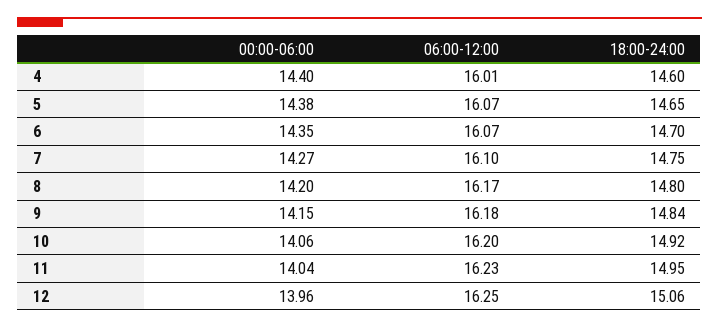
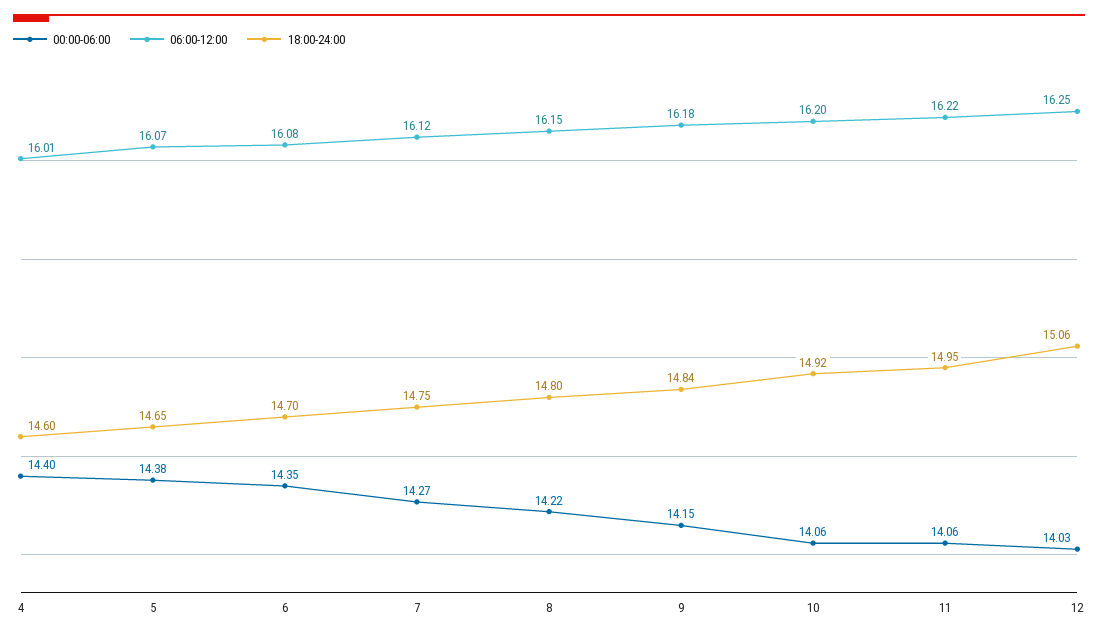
  {
    "00:00-06:00": {
      "4": 14.4,
      "5": 14.38,
      "6": 14.35,
      "7": 14.27,
-     "8": 14.2,
+     "8": 14.22,
      "9": 14.15,
      "10": 14.06,
-     "11": 14.04,
+     "11": 14.06,
-     "12": 13.96
+     "12": 14.03
    },
    "06:00-12:00": {
      "4": 16.01,
      "5": 16.07,
-     "6": 16.07,
+     "6": 16.08,
-     "7": 16.1,
+     "7": 16.12,
-     "8": 16.17,
+     "8": 16.15,
      "9": 16.18,
      "10": 16.2,
-     "11": 16.23,
+     "11": 16.22,
      "12": 16.25
    },
    "18:00-24:00": {
      "4": 14.6,
      "5": 14.65,
      "6": 14.7,
      "7": 14.75,
      "8": 14.8,
      "9": 14.84,
      "10": 14.92,
      "11": 14.95,
      "12": 15.06
    }
  }

